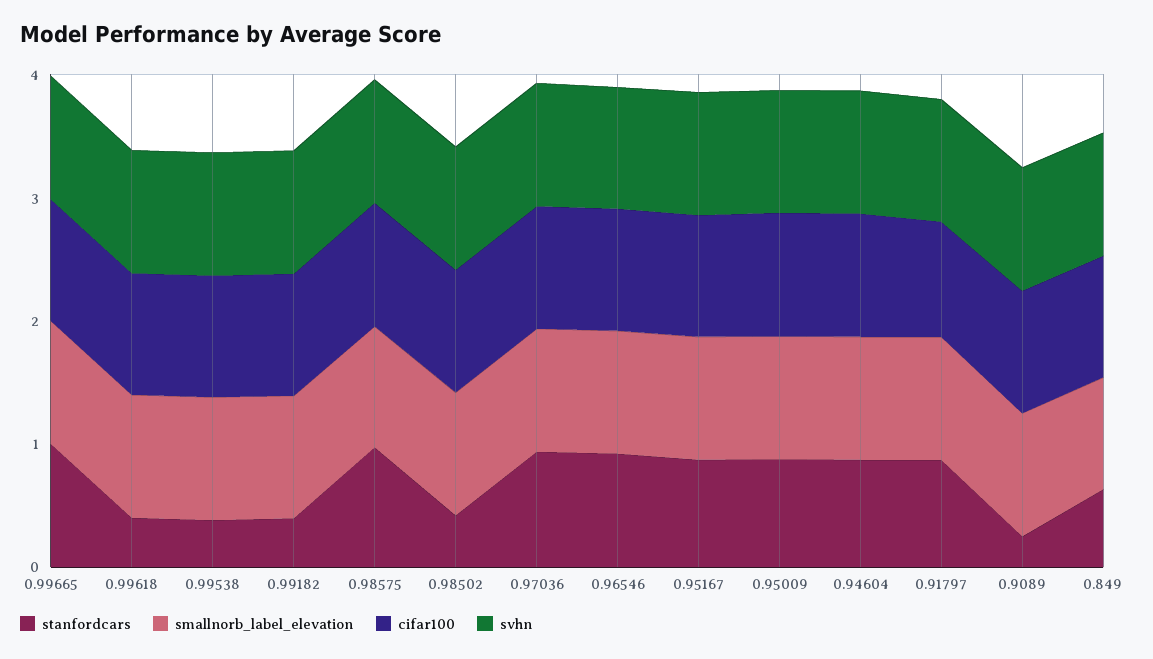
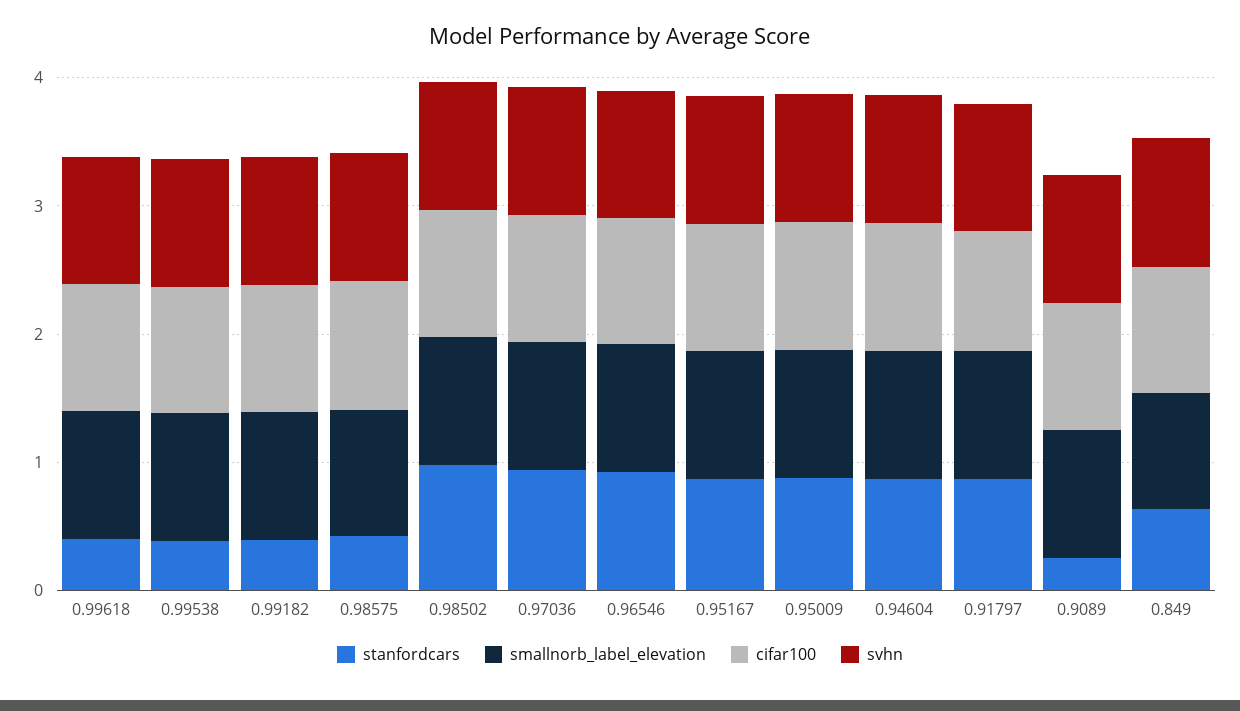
  {
    "stanfordcars": {
-     "0.99665": 1,
      "0.99618": 0.4,
      "0.99538": 0.4,
      "0.99182": 0.4,
-     "0.98575": 1,
+     "0.98575": 0.4,
-     "0.98502": 0.4,
+     "0.98502": 1,
      "0.97036": 1,
      "0.96546": 1,
      "0.95167": 0.8,
      "0.95009": 0.8,
      "0.94604": 0.8,
      "0.91797": 0.8,
      "0.9089": 0.2,
      "0.849": 0.6
    },
    "smallnorb_label_elevation": {
-     "0.99665": 1,
      "0.99618": 1,
      "0.99538": 1,
      "0.99182": 1,
      "0.98575": 1,
      "0.98502": 1,
      "0.97036": 1,
      "0.96546": 1,
      "0.95167": 1,
      "0.95009": 1,
      "0.94604": 1,
      "0.91797": 1,
      "0.9089": 1,
      "0.849": 1
    },
    "cifar100": {
-     "0.99665": 1,
      "0.99618": 1,
      "0.99538": 1,
      "0.99182": 1,
      "0.98575": 1,
      "0.98502": 1,
      "0.97036": 1,
      "0.96546": 1,
      "0.95167": 1,
      "0.95009": 1,
      "0.94604": 1,
      "0.91797": 1,
      "0.9089": 1,
      "0.849": 1
    },
    "svhn": {
-     "0.99665": 1,
      "0.99618": 1,
      "0.99538": 1,
      "0.99182": 1,
      "0.98575": 1,
      "0.98502": 1,
      "0.97036": 1,
      "0.96546": 1,
      "0.95167": 1,
      "0.95009": 1,
      "0.94604": 1,
      "0.91797": 1,
      "0.9089": 1,
      "0.849": 1
    }
  }

